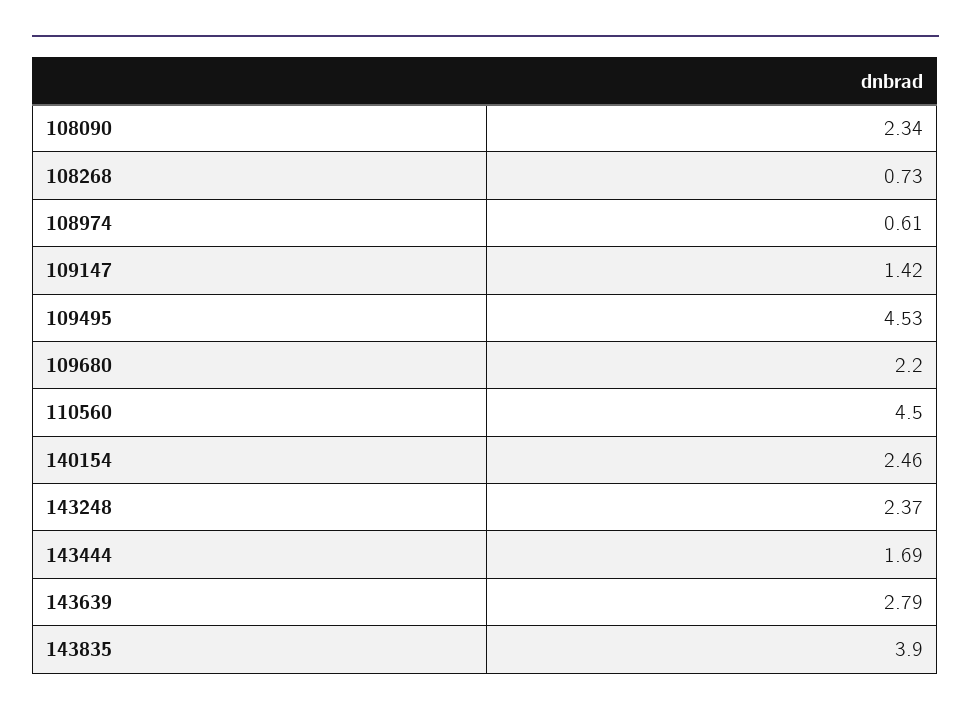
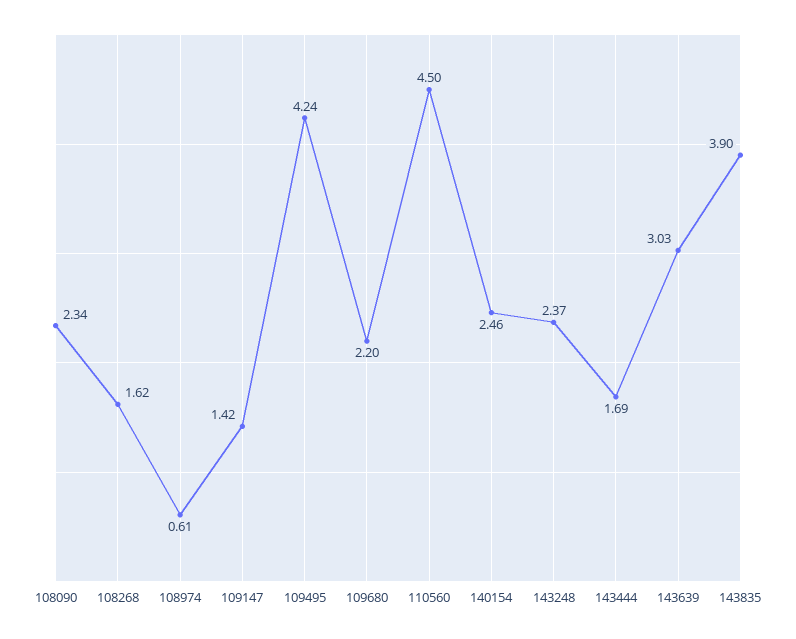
  {
    "108090": 2.34,
-   "108268": 0.73,
+   "108268": 1.62,
    "108974": 0.61,
    "109147": 1.42,
-   "109495": 4.53,
+   "109495": 4.24,
    "109680": 2.2,
    "110560": 4.5,
    "140154": 2.46,
    "143248": 2.37,
    "143444": 1.69,
-   "143639": 2.79,
+   "143639": 3.03,
    "143835": 3.9
  }

